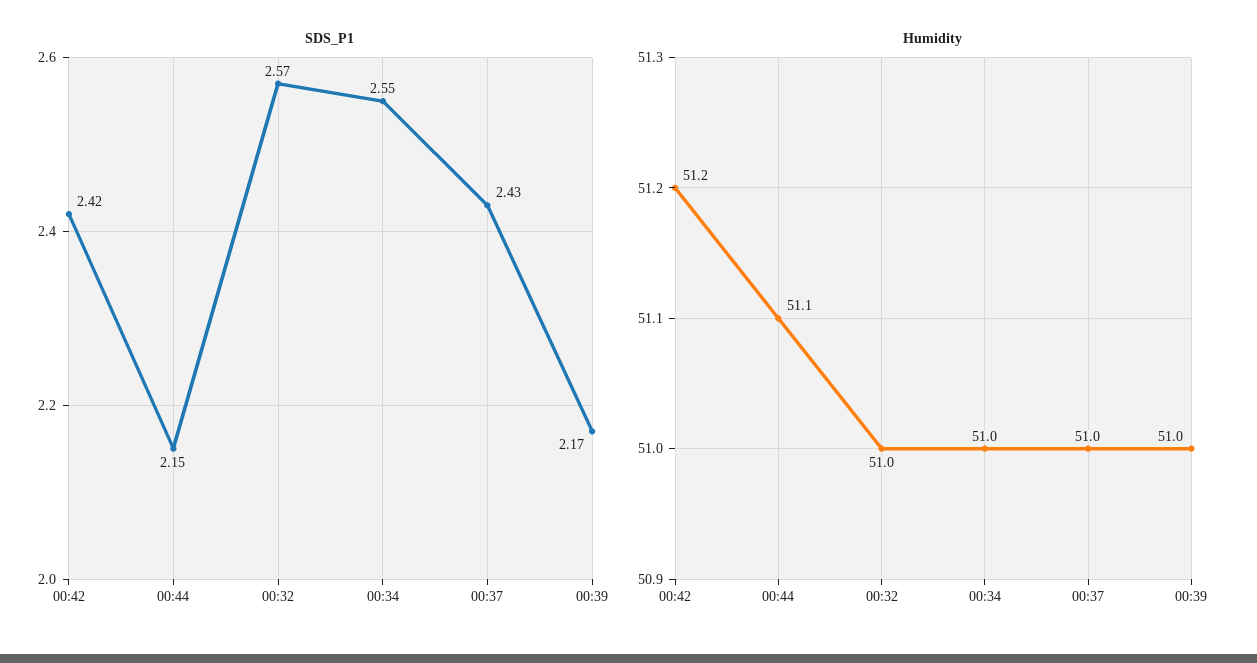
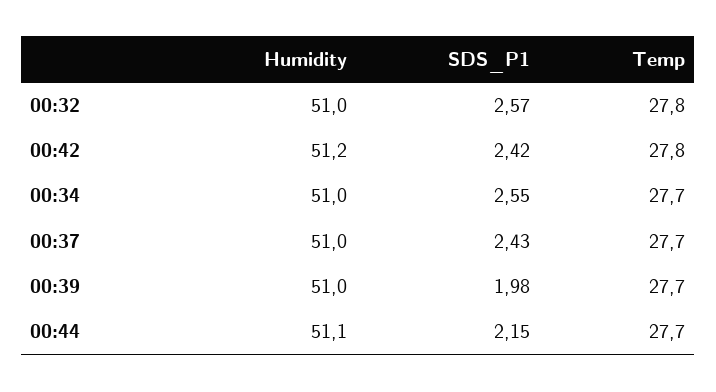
  {
    "SDS_P1": {
      "00:42": 2.42,
      "00:44": 2.15,
      "00:32": 2.57,
      "00:34": 2.55,
      "00:37": 2.43,
-     "00:39": 2.17
+     "00:39": 1.98
    },
    "Humidity": {
      "00:42": 51.2,
      "00:44": 51.1,
      "00:32": 51,
      "00:34": 51,
      "00:37": 51,
      "00:39": 51
-   }
+   },
+   "Temp": {
+     "00:32": 27.8,
+     "00:42": 27.8,
+     "00:34": 27.7,
+     "00:37": 27.7,
+     "00:39": 27.7,
+     "00:44": 27.7
+   }
  }

